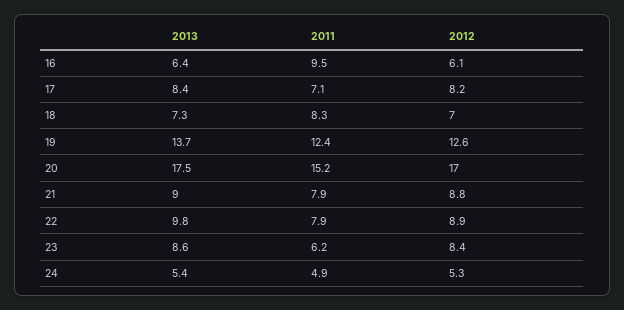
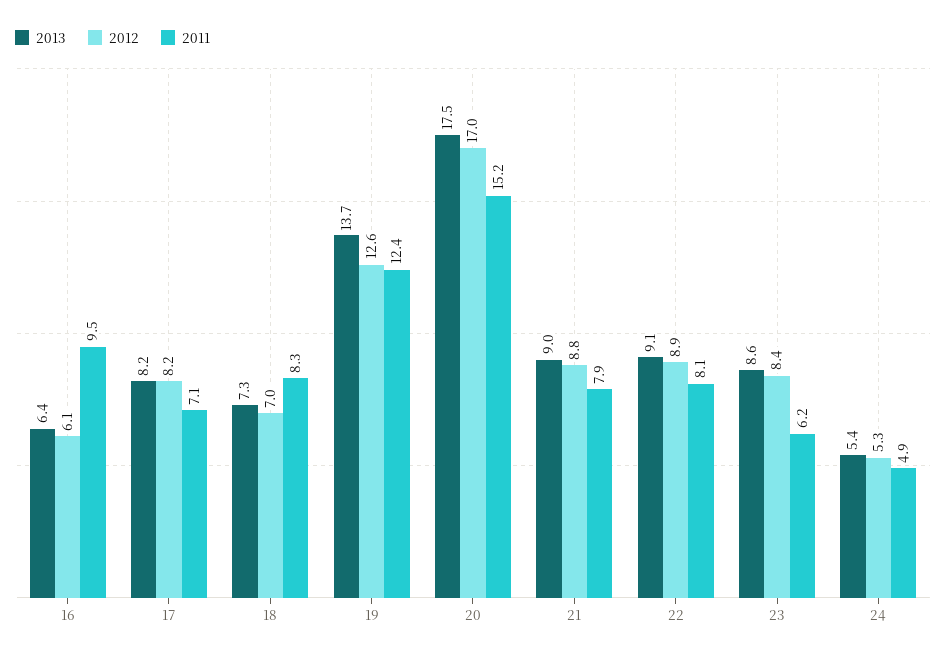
  {
    "2013": {
      "16": 6.4,
-     "17": 8.4,
+     "17": 8.2,
      "18": 7.3,
      "19": 13.7,
      "20": 17.5,
      "21": 9,
-     "22": 9.8,
+     "22": 9.1,
      "23": 8.6,
      "24": 5.4
    },
    "2011": {
      "16": 9.5,
      "17": 7.1,
      "18": 8.3,
      "19": 12.4,
      "20": 15.2,
      "21": 7.9,
-     "22": 7.9,
+     "22": 8.1,
      "23": 6.2,
      "24": 4.9
    },
    "2012": {
      "16": 6.1,
      "17": 8.2,
      "18": 7,
      "19": 12.6,
      "20": 17,
      "21": 8.8,
      "22": 8.9,
      "23": 8.4,
      "24": 5.3
    }
  }

